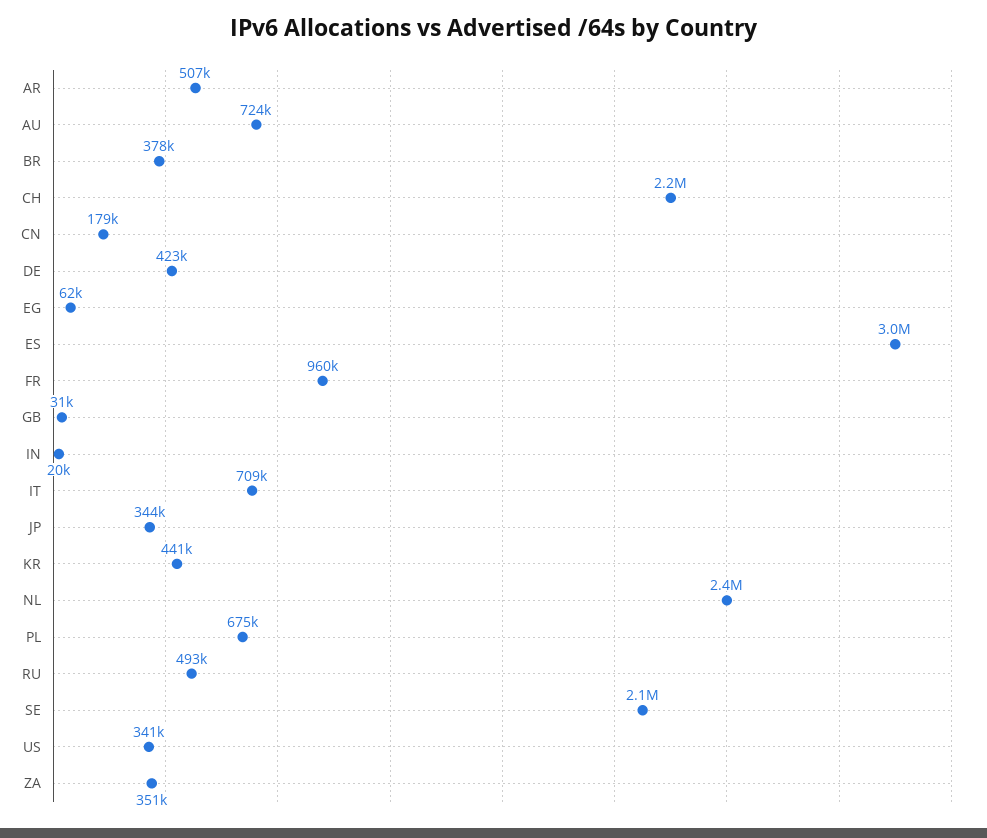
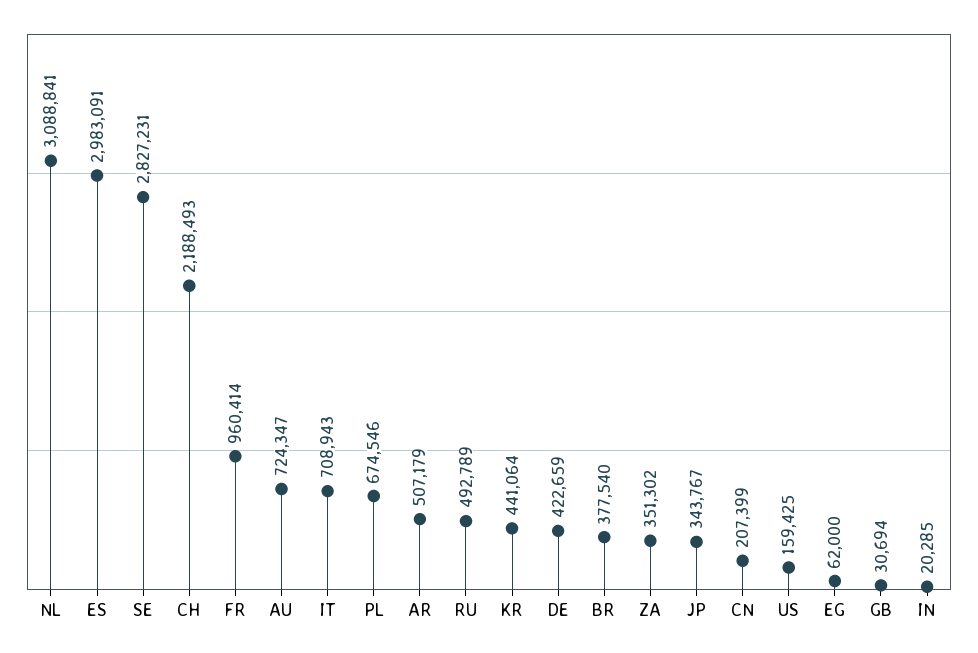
  {
    "AR": 507179,
    "AU": 724347,
    "BR": 377540,
    "CH": 2188493,
-   "CN": 179000,
+   "CN": 207399,
    "DE": 422659,
    "EG": 62000,
    "ES": 2983091,
    "FR": 960414,
    "GB": 30694,
    "IN": 20285,
    "IT": 708943,
    "JP": 343767,
    "KR": 441064,
-   "NL": 2400000,
+   "NL": 3088841,
    "PL": 674546,
    "RU": 492789,
-   "SE": 2100000,
+   "SE": 2827231,
-   "US": 341000,
+   "US": 159425,
    "ZA": 351302
  }

